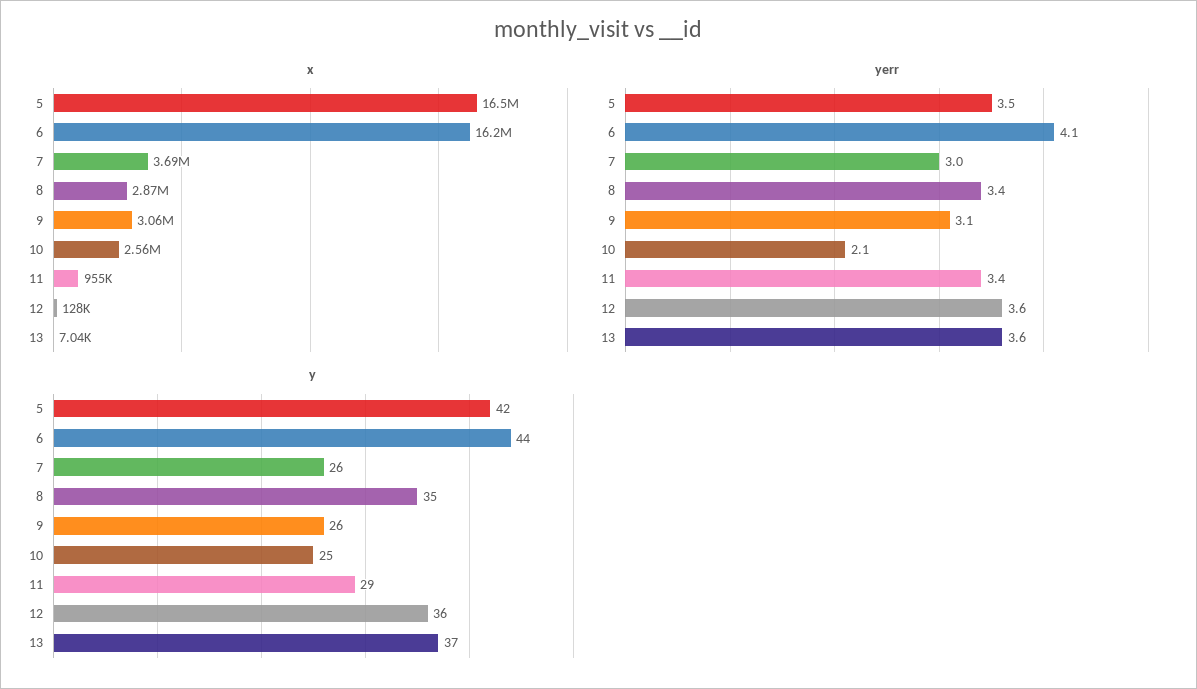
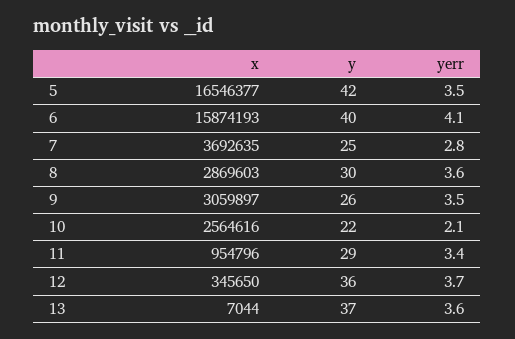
  {
    "x": {
      "5": 16546377,
-     "6": 16200000,
+     "6": 15874193,
      "7": 3692635,
      "8": 2869603,
      "9": 3059897,
      "10": 2564616,
      "11": 954796,
-     "12": 128000,
+     "12": 345650,
      "13": 7044
    },
    "yerr": {
      "5": 3.5,
      "6": 4.1,
-     "7": 3,
+     "7": 2.8,
-     "8": 3.4,
+     "8": 3.6,
-     "9": 3.1,
+     "9": 3.5,
      "10": 2.1,
      "11": 3.4,
-     "12": 3.6,
+     "12": 3.7,
      "13": 3.6
    },
    "y": {
      "5": 42,
-     "6": 44,
+     "6": 40,
-     "7": 26,
+     "7": 25,
-     "8": 35,
+     "8": 30,
      "9": 26,
-     "10": 25,
+     "10": 22,
      "11": 29,
      "12": 36,
      "13": 37
    }
  }

